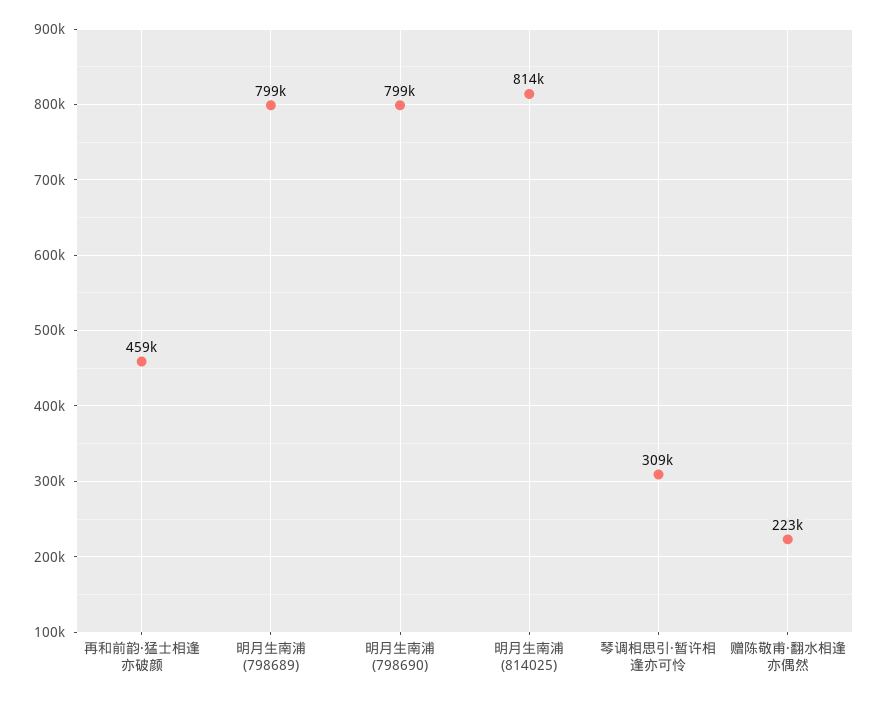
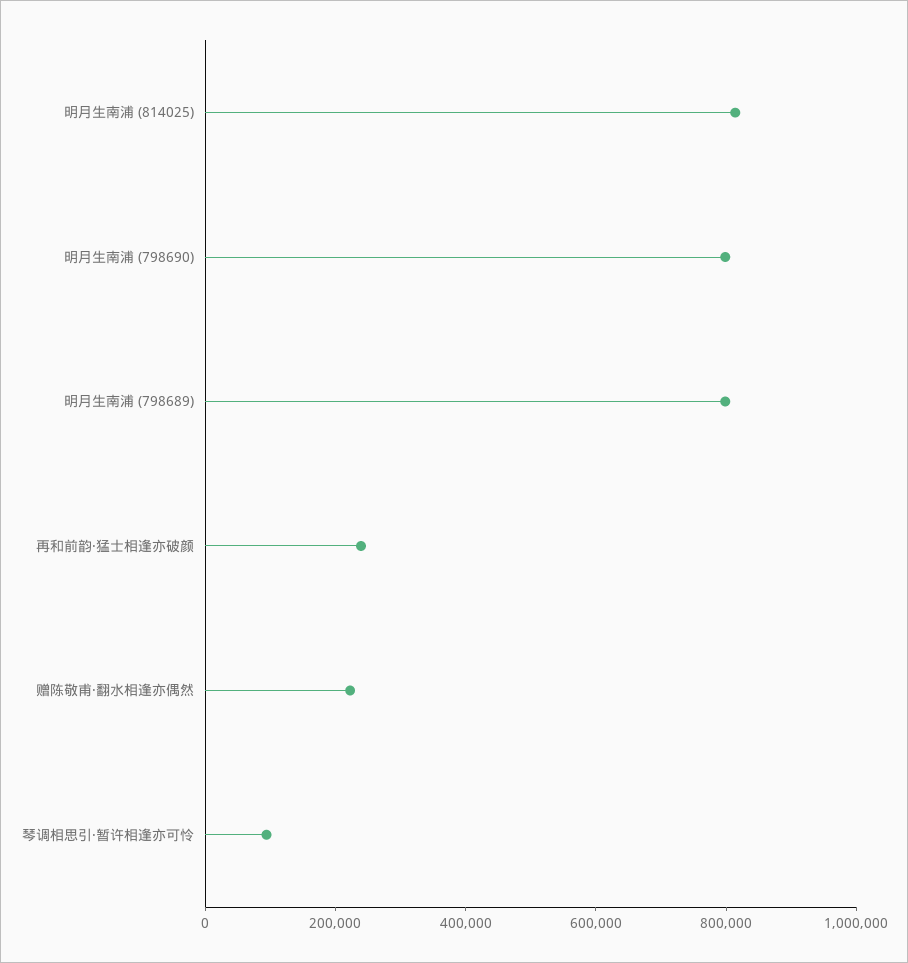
  {
-   "再和前韵·猛士相逢亦破颜": 459000,
+   "再和前韵·猛士相逢亦破颜": 250000,
    "明月生南浦 (798689)": 799000,
    "明月生南浦 (798690)": 799000,
    "明月生南浦 (814025)": 814000,
-   "琴调相思引·暂许相逢亦可怜": 309000,
+   "琴调相思引·暂许相逢亦可怜": 100000,
    "赠陈敬甫·翻水相逢亦偶然": 223000
  }

